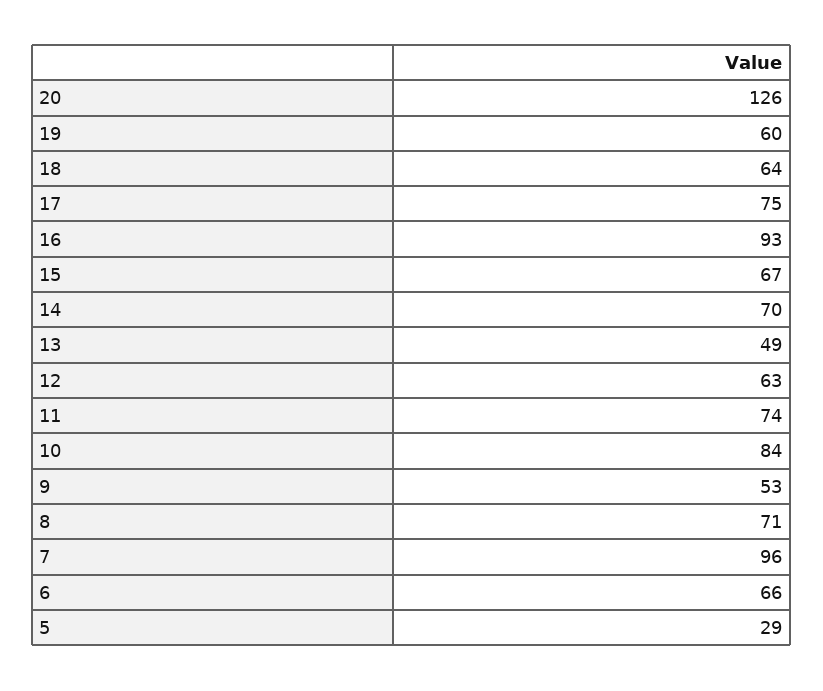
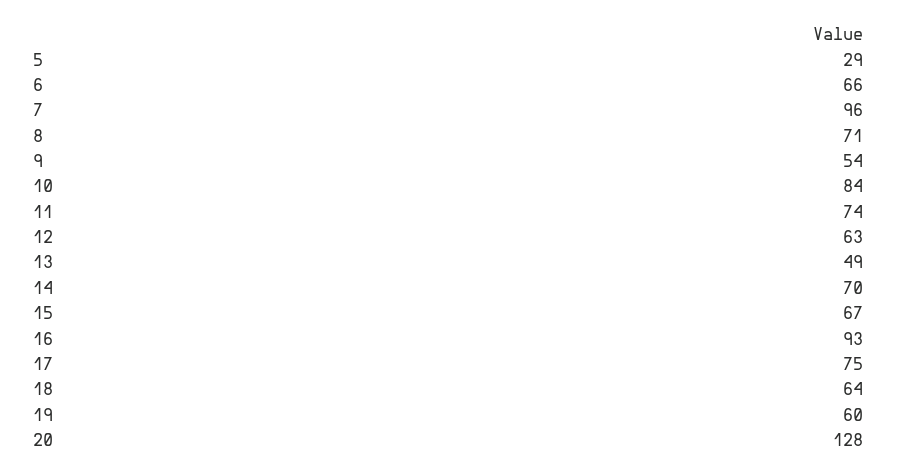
  {
-   "20": 126,
+   "20": 128,
    "19": 60,
    "18": 64,
    "17": 75,
    "16": 93,
    "15": 67,
    "14": 70,
    "13": 49,
    "12": 63,
    "11": 74,
    "10": 84,
-   "9": 53,
+   "9": 54,
    "8": 71,
    "7": 96,
    "6": 66,
    "5": 29
  }

